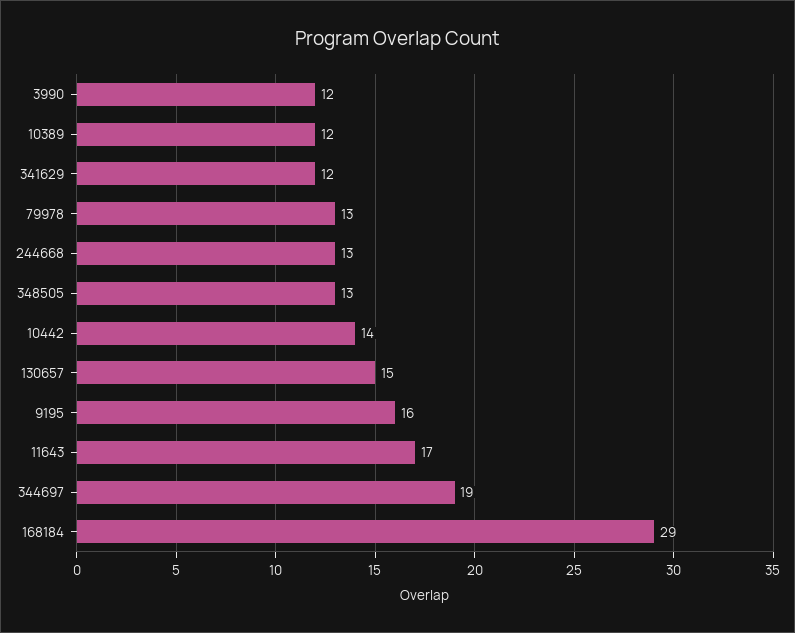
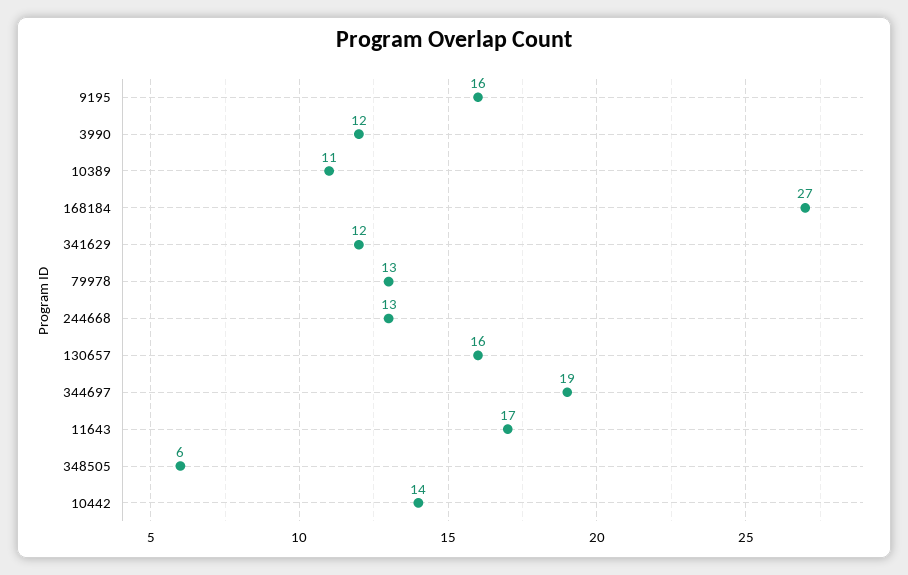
  {
    "3990": 12,
-   "10389": 12,
+   "10389": 11,
    "341629": 12,
    "79978": 13,
    "244668": 13,
-   "348505": 13,
+   "348505": 6,
    "10442": 14,
-   "130657": 15,
+   "130657": 16,
    "9195": 16,
    "11643": 17,
    "344697": 19,
-   "168184": 29
+   "168184": 27
  }

